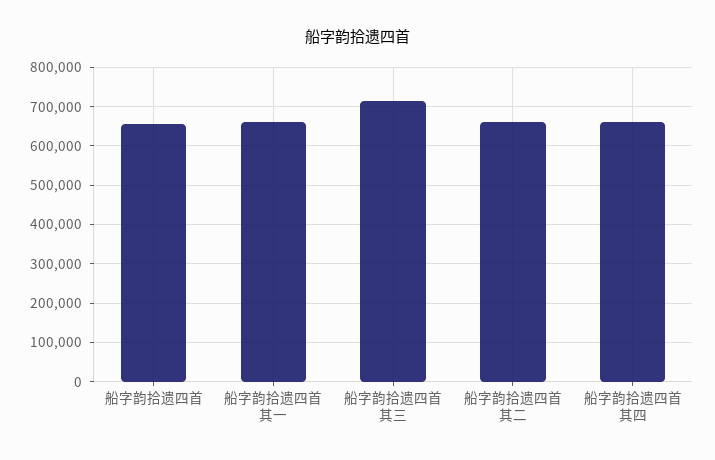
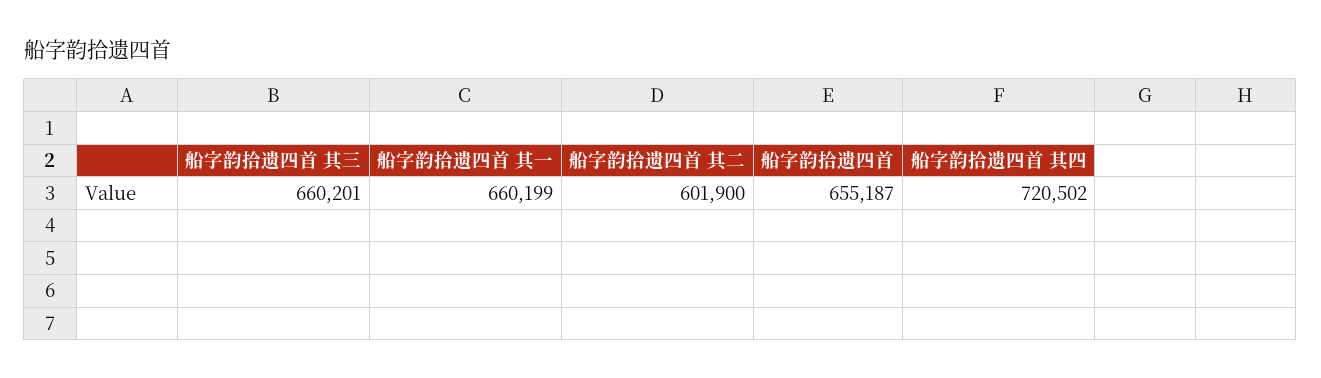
  {
    "船字韵拾遗四首": 655187,
    "船字韵拾遗四首 其一": 660199,
-   "船字韵拾遗四首 其三": 720000,
+   "船字韵拾遗四首 其三": 660201,
-   "船字韵拾遗四首 其二": 660000,
+   "船字韵拾遗四首 其二": 601900,
-   "船字韵拾遗四首 其四": 660000
+   "船字韵拾遗四首 其四": 720502
  }

